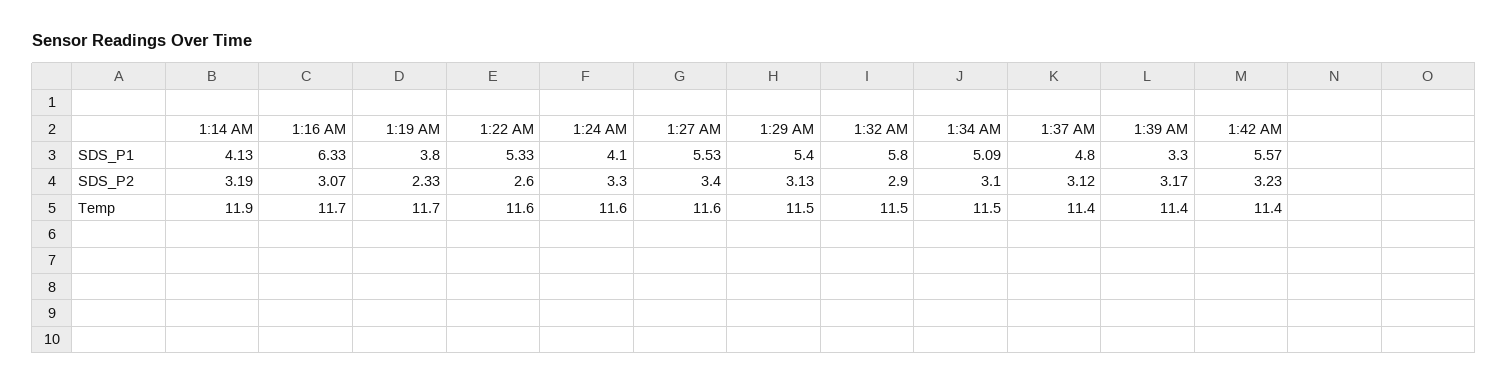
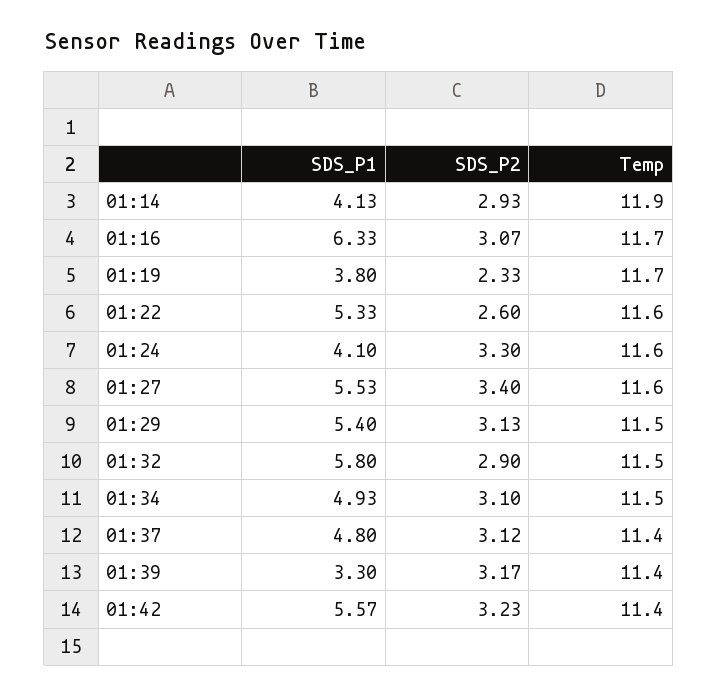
  {
    "1:14 AM": {
      "SDS_P1": 4.13,
-     "SDS_P2": 3.19,
+     "SDS_P2": 2.93,
      "Temp": 11.9
    },
    "1:16 AM": {
      "SDS_P1": 6.33,
      "SDS_P2": 3.07,
      "Temp": 11.7
    },
    "1:19 AM": {
      "SDS_P1": 3.8,
      "SDS_P2": 2.33,
      "Temp": 11.7
    },
    "1:22 AM": {
      "SDS_P1": 5.33,
      "SDS_P2": 2.6,
      "Temp": 11.6
    },
    "1:24 AM": {
      "SDS_P1": 4.1,
      "SDS_P2": 3.3,
      "Temp": 11.6
    },
    "1:27 AM": {
      "SDS_P1": 5.53,
      "SDS_P2": 3.4,
      "Temp": 11.6
    },
    "1:29 AM": {
      "SDS_P1": 5.4,
      "SDS_P2": 3.13,
      "Temp": 11.5
    },
    "1:32 AM": {
      "SDS_P1": 5.8,
      "SDS_P2": 2.9,
      "Temp": 11.5
    },
    "1:34 AM": {
-     "SDS_P1": 5.09,
+     "SDS_P1": 4.93,
      "SDS_P2": 3.1,
      "Temp": 11.5
    },
    "1:37 AM": {
      "SDS_P1": 4.8,
      "SDS_P2": 3.12,
      "Temp": 11.4
    },
    "1:39 AM": {
      "SDS_P1": 3.3,
      "SDS_P2": 3.17,
      "Temp": 11.4
    },
    "1:42 AM": {
      "SDS_P1": 5.57,
      "SDS_P2": 3.23,
      "Temp": 11.4
    }
  }

